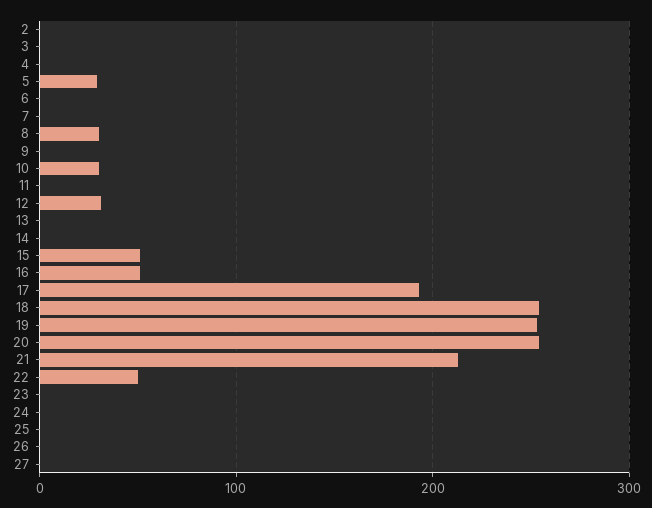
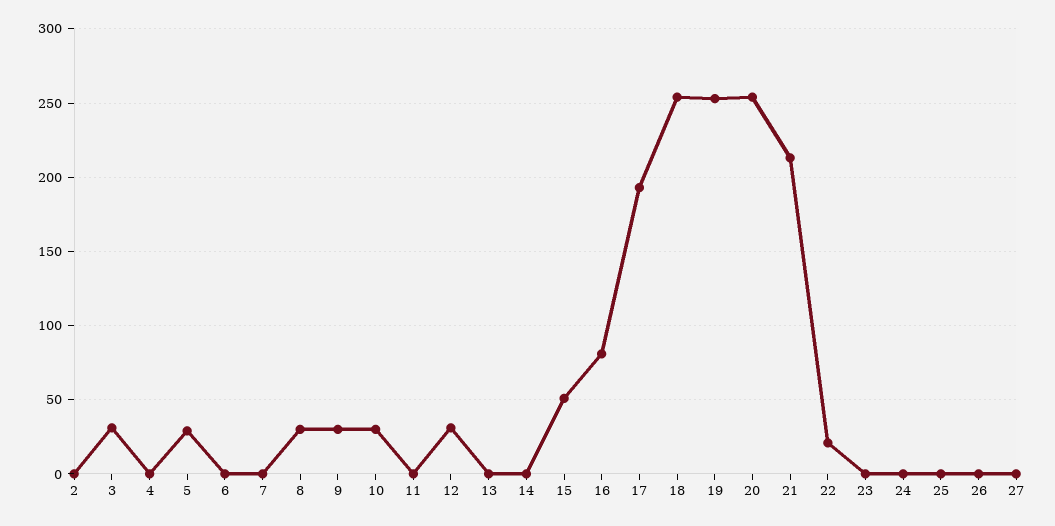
  {
    "2": 0,
-   "3": 0,
+   "3": 30,
    "4": 0,
    "5": 30,
    "6": 0,
    "7": 0,
    "8": 30,
-   "9": 0,
+   "9": 30,
    "10": 30,
    "11": 0,
    "12": 30,
    "13": 0,
    "14": 0,
    "15": 50,
-   "16": 50,
+   "16": 80,
    "17": 195,
    "18": 255,
    "19": 255,
    "20": 255,
    "21": 215,
-   "22": 50,
+   "22": 20,
    "23": 0,
    "24": 0,
    "25": 0,
    "26": 0,
    "27": 0
  }

